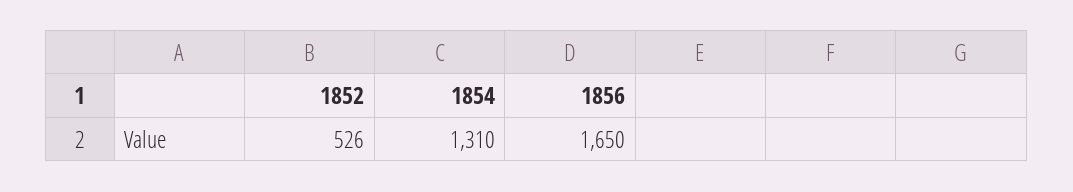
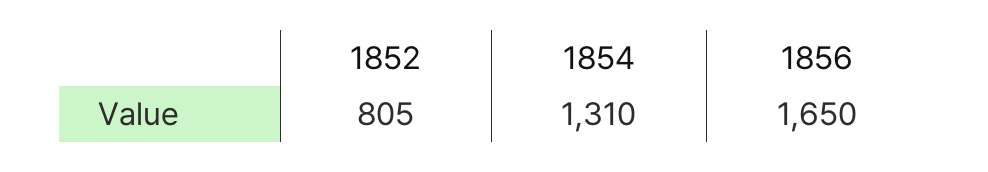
  {
-   "1852": 526,
+   "1852": 805,
    "1854": 1310,
    "1856": 1650
  }

